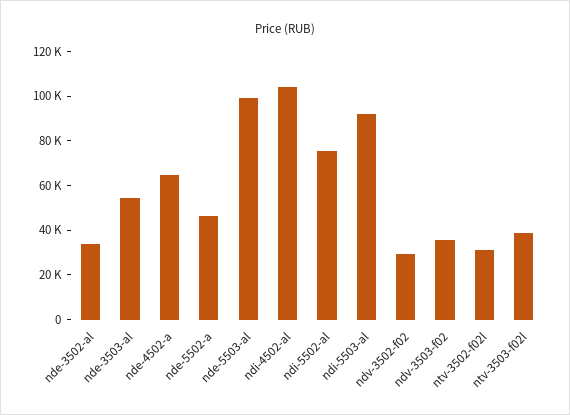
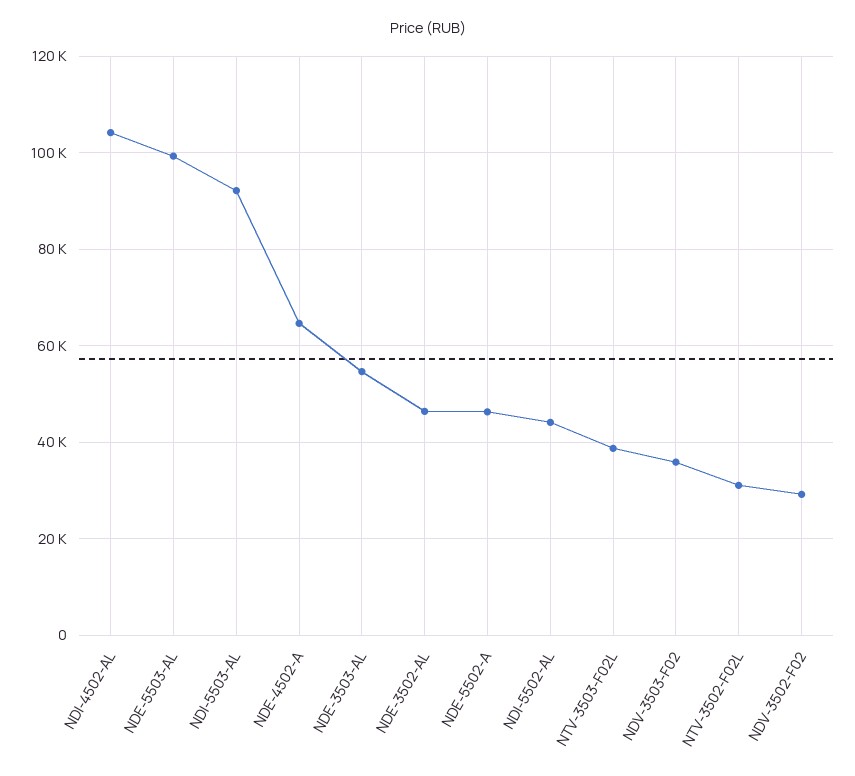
  {
-   "nde-3502-al": 35000,
+   "nde-3502-al": 46000,
    "nde-3503-al": 54000,
    "nde-4502-a": 64000,
    "nde-5502-a": 46000,
    "nde-5503-al": 100000,
    "ndi-4502-al": 104000,
-   "ndi-5502-al": 75000,
+   "ndi-5502-al": 44000,
    "ndi-5503-al": 92000,
    "ndv-3502-f02": 30000,
    "ndv-3503-f02": 36000,
    "ntv-3502-f02l": 32000,
    "ntv-3503-f02l": 38000
  }

